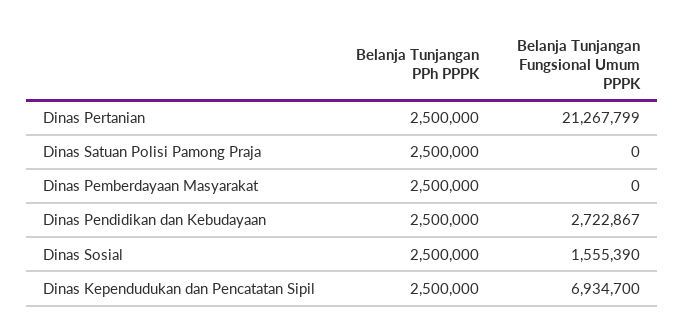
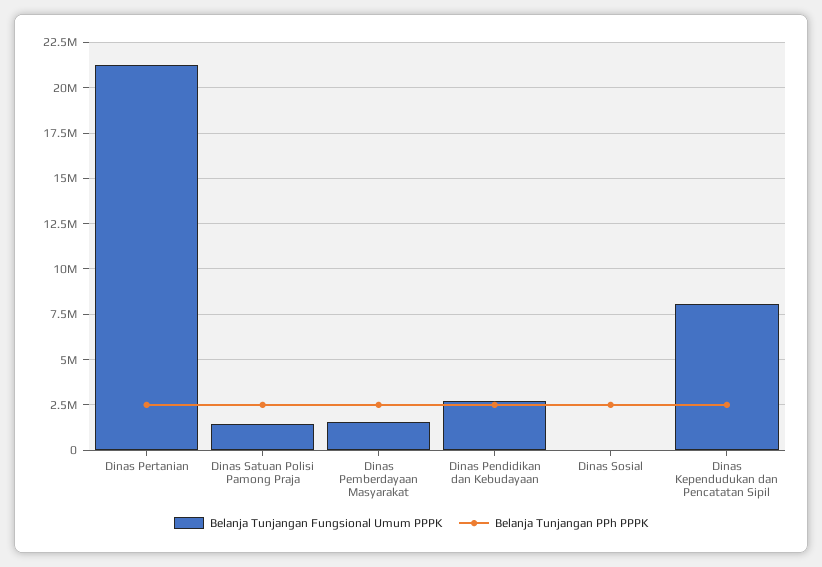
  {
    "Belanja Tunjangan PPh PPPK": {
      "Dinas Pertanian": 2500000,
      "Dinas Satuan Polisi Pamong Praja": 2500000,
      "Dinas Pemberdayaan Masyarakat": 2500000,
      "Dinas Pendidikan dan Kebudayaan": 2500000,
      "Dinas Sosial": 2500000,
      "Dinas Kependudukan dan Pencatatan Sipil": 2500000
    },
    "Belanja Tunjangan Fungsional Umum PPPK": {
      "Dinas Pertanian": 21267799,
-     "Dinas Satuan Polisi Pamong Praja": 0,
+     "Dinas Satuan Polisi Pamong Praja": 1500000,
-     "Dinas Pemberdayaan Masyarakat": 0,
+     "Dinas Pemberdayaan Masyarakat": 1500000,
      "Dinas Pendidikan dan Kebudayaan": 2722867,
-     "Dinas Sosial": 1555390,
+     "Dinas Sosial": 0,
-     "Dinas Kependudukan dan Pencatatan Sipil": 6934700
+     "Dinas Kependudukan dan Pencatatan Sipil": 8000000
    }
  }

